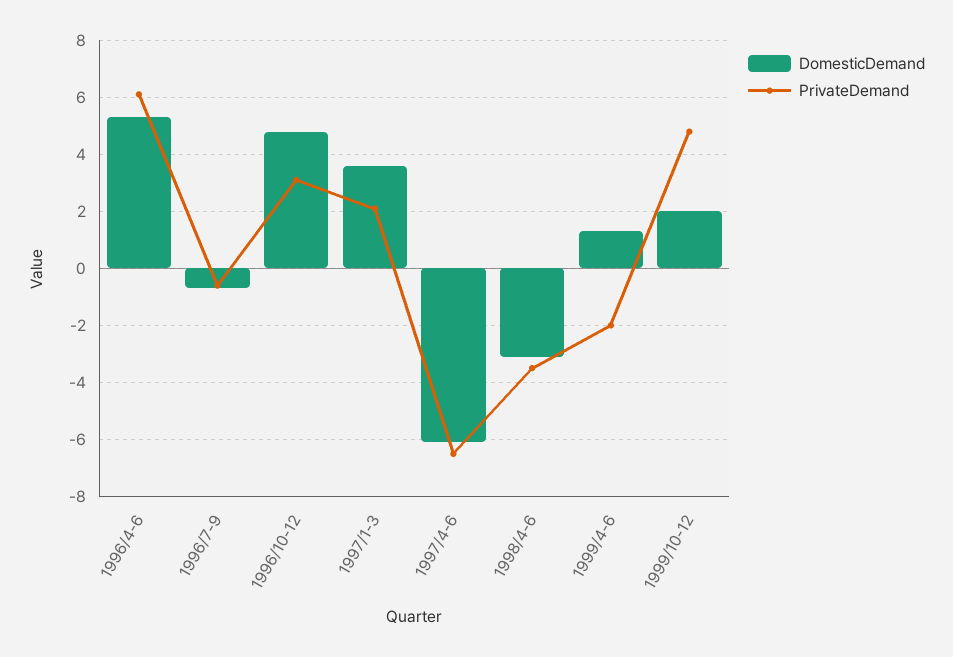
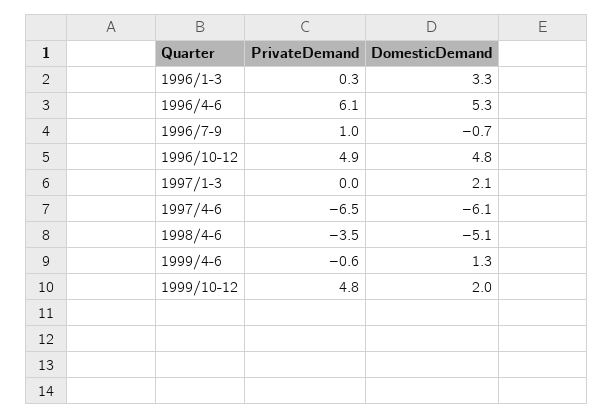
  {
    "DomesticDemand": {
      "1996/4-6": 5.3,
      "1996/7-9": -0.7,
      "1996/10-12": 4.8,
-     "1997/1-3": 3.5,
+     "1997/1-3": 2.1,
      "1997/4-6": -6.1,
-     "1998/4-6": -3,
+     "1998/4-6": -5.1,
      "1999/4-6": 1.3,
-     "1999/10-12": 2
+     "1999/10-12": 2,
+     "1996/1-3": 3.3
    },
    "PrivateDemand": {
      "1996/4-6": 6.1,
-     "1996/7-9": -0.5,
+     "1996/7-9": 1,
-     "1996/10-12": 3,
+     "1996/10-12": 4.9,
-     "1997/1-3": 2,
+     "1997/1-3": 0,
      "1997/4-6": -6.5,
      "1998/4-6": -3.5,
-     "1999/4-6": -2,
+     "1999/4-6": -0.6,
-     "1999/10-12": 4.8
+     "1999/10-12": 4.8,
+     "1996/1-3": 0.3
    }
  }

